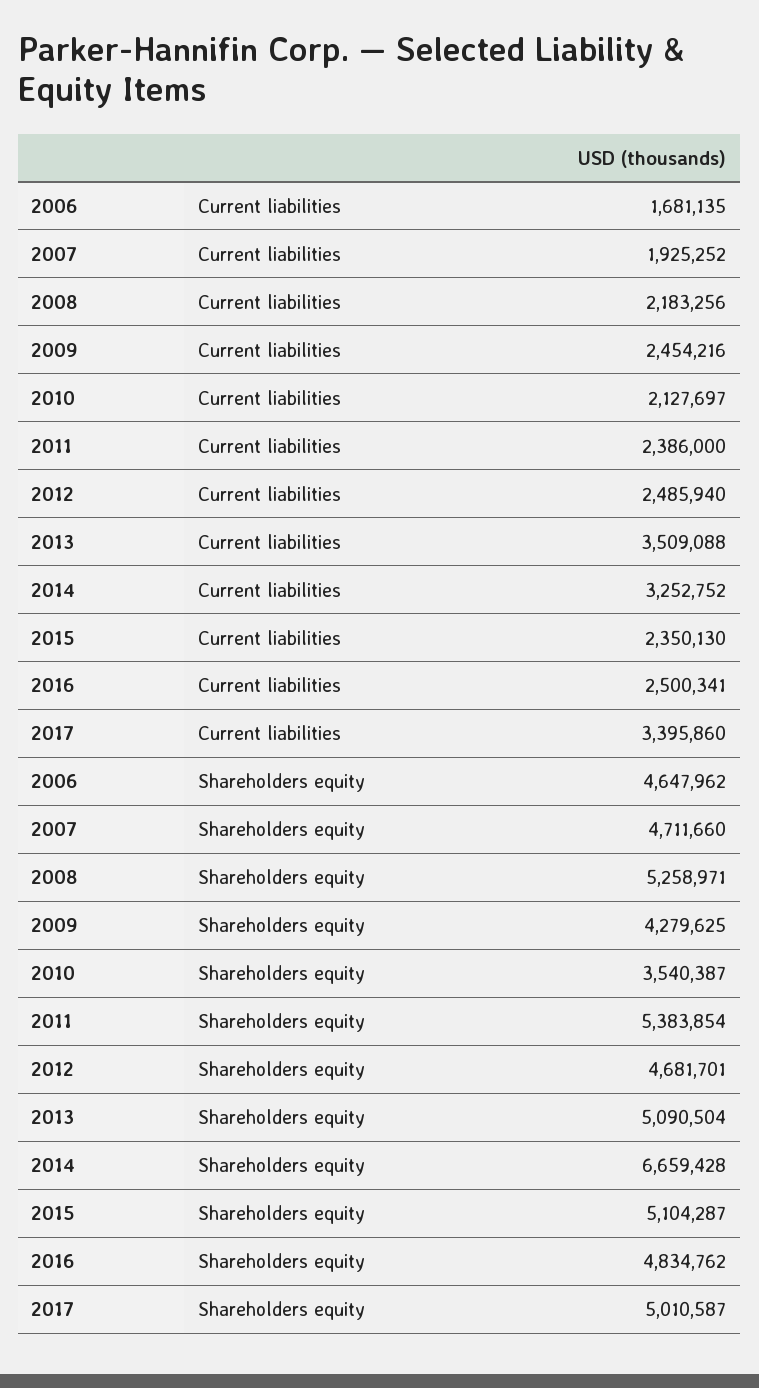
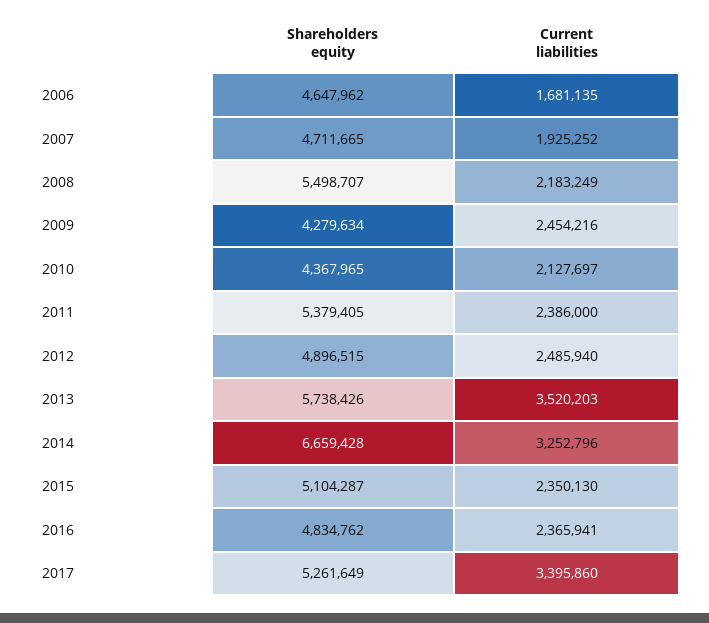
  {
    "2006": {
      "Current liabilities": 1681135,
      "Shareholders equity": 4647962
    },
    "2007": {
      "Current liabilities": 1925252,
-     "Shareholders equity": 4711660
+     "Shareholders equity": 4711665
    },
    "2008": {
-     "Current liabilities": 2183256,
+     "Current liabilities": 2183249,
-     "Shareholders equity": 5258971
+     "Shareholders equity": 5498707
    },
    "2009": {
      "Current liabilities": 2454216,
-     "Shareholders equity": 4279625
+     "Shareholders equity": 4279634
    },
    "2010": {
      "Current liabilities": 2127697,
-     "Shareholders equity": 3540387
+     "Shareholders equity": 4367965
    },
    "2011": {
      "Current liabilities": 2386000,
-     "Shareholders equity": 5383854
+     "Shareholders equity": 5379405
    },
    "2012": {
      "Current liabilities": 2485940,
-     "Shareholders equity": 4681701
+     "Shareholders equity": 4896515
    },
    "2013": {
-     "Current liabilities": 3509088,
+     "Current liabilities": 3520203,
-     "Shareholders equity": 5090504
+     "Shareholders equity": 5738426
    },
    "2014": {
-     "Current liabilities": 3252752,
+     "Current liabilities": 3252796,
      "Shareholders equity": 6659428
    },
    "2015": {
      "Current liabilities": 2350130,
      "Shareholders equity": 5104287
    },
    "2016": {
-     "Current liabilities": 2500341,
+     "Current liabilities": 2365941,
      "Shareholders equity": 4834762
    },
    "2017": {
      "Current liabilities": 3395860,
-     "Shareholders equity": 5010587
+     "Shareholders equity": 5261649
    }
  }

